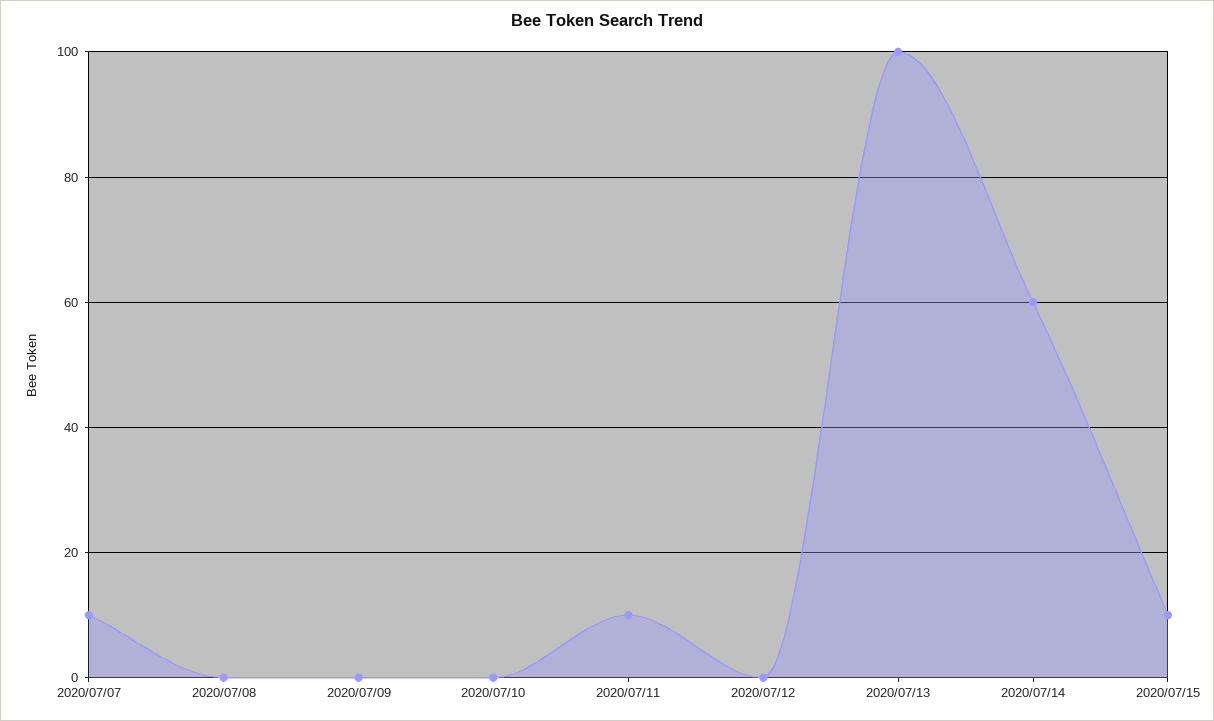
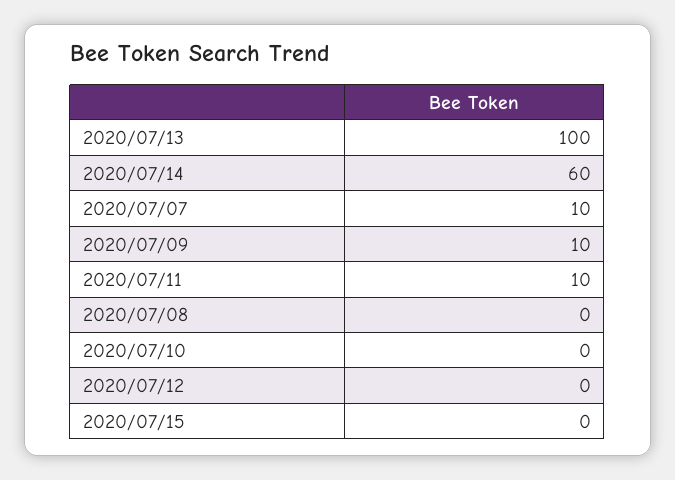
  {
    "2020/07/07": 10,
    "2020/07/08": 0,
-   "2020/07/09": 0,
+   "2020/07/09": 10,
    "2020/07/10": 0,
    "2020/07/11": 10,
    "2020/07/12": 0,
    "2020/07/13": 100,
    "2020/07/14": 60,
-   "2020/07/15": 10
+   "2020/07/15": 0
  }

